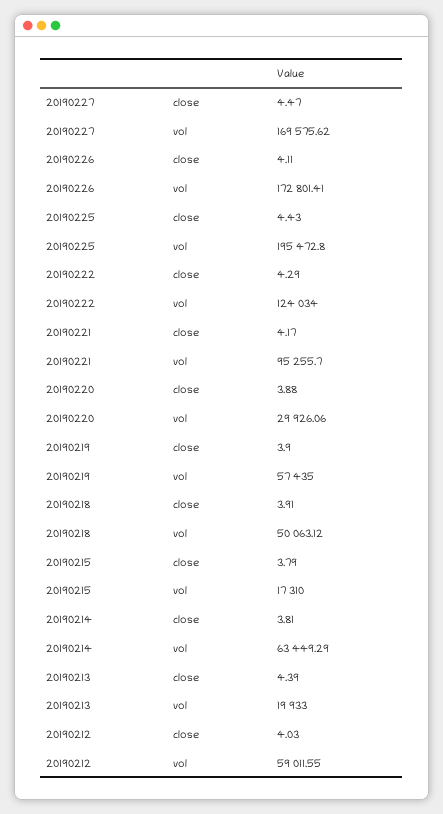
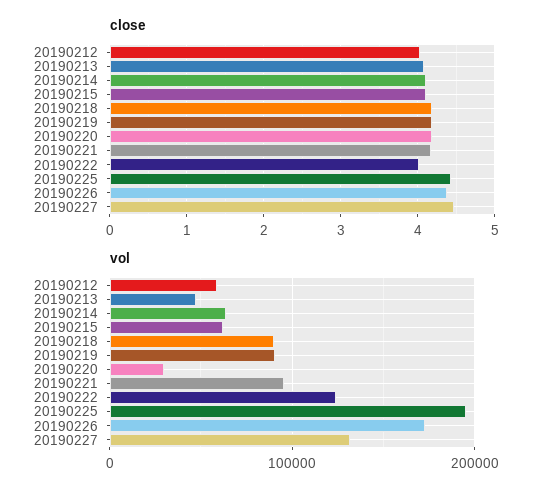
  {
    "close": {
      "20190227": 4.47,
-     "20190226": 4.11,
+     "20190226": 4.4,
      "20190225": 4.43,
-     "20190222": 4.29,
+     "20190222": 4,
      "20190221": 4.17,
-     "20190220": 3.88,
+     "20190220": 4.2,
-     "20190219": 3.9,
+     "20190219": 4.2,
-     "20190218": 3.91,
+     "20190218": 4.2,
-     "20190215": 3.79,
+     "20190215": 4.1,
-     "20190214": 3.81,
+     "20190214": 4.1,
-     "20190213": 4.39,
+     "20190213": 4.1,
      "20190212": 4.03
    },
    "vol": {
-     "20190227": 169575.62,
+     "20190227": 130000,
      "20190226": 172801.41,
      "20190225": 195472.8,
      "20190222": 124034,
      "20190221": 95255.7,
      "20190220": 29926.06,
-     "20190219": 57435,
+     "20190219": 90000,
-     "20190218": 50063.12,
+     "20190218": 90000,
-     "20190215": 17310,
+     "20190215": 60000,
      "20190214": 63449.29,
-     "20190213": 19933,
+     "20190213": 50000,
      "20190212": 59011.55
    }
  }

